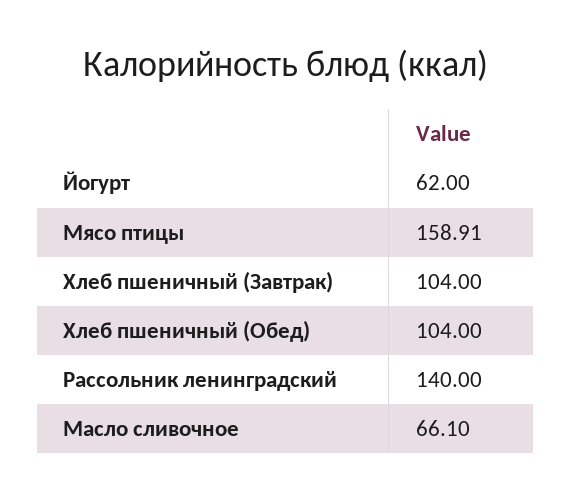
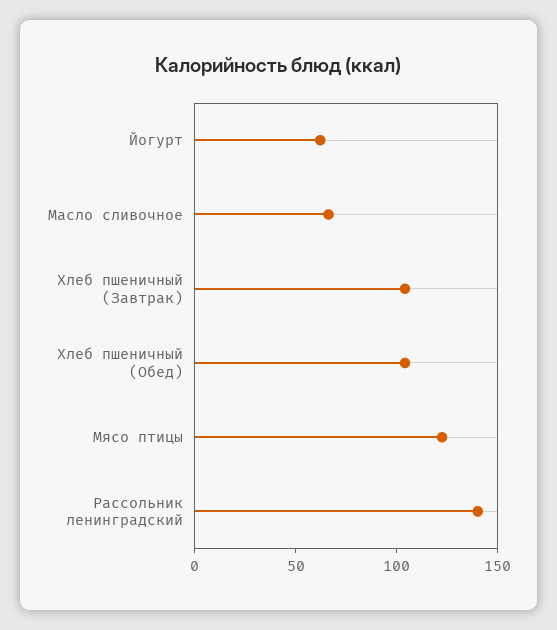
  {
    "Йогурт": 62,
-   "Мясо птицы": 158.91,
+   "Мясо птицы": 120,
    "Хлеб пшеничный (Завтрак)": 104,
    "Хлеб пшеничный (Обед)": 104,
    "Рассольник ленинградский": 140,
    "Масло сливочное": 66.1
  }

